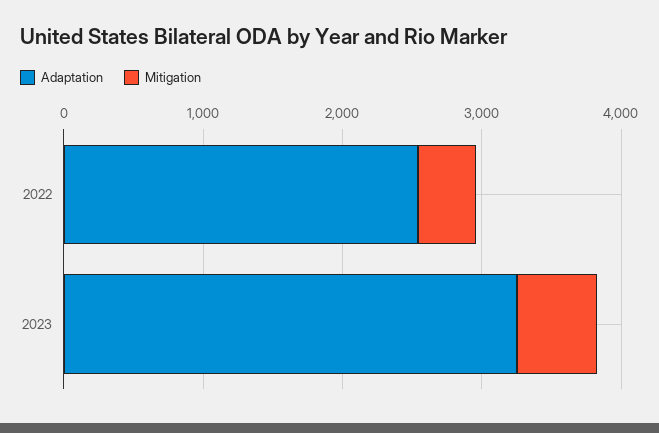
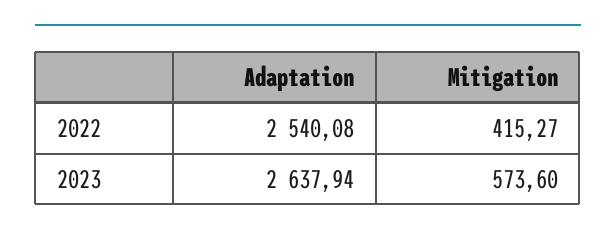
  {
    "Adaptation": {
      "2022": 2540.08,
-     "2023": 3200
+     "2023": 2637.94
    },
    "Mitigation": {
      "2022": 415.27,
      "2023": 573.6
    }
  }

